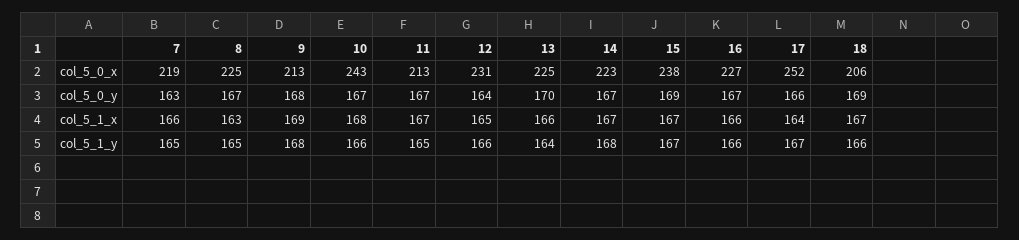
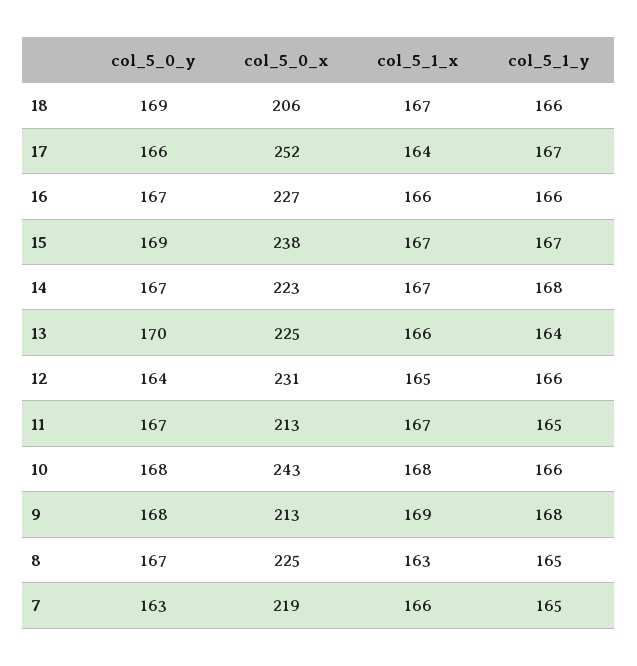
  {
    "7": {
      "col_5_0_x": 219,
      "col_5_0_y": 163,
      "col_5_1_x": 166,
      "col_5_1_y": 165
    },
    "8": {
      "col_5_0_x": 225,
      "col_5_0_y": 167,
      "col_5_1_x": 163,
      "col_5_1_y": 165
    },
    "9": {
      "col_5_0_x": 213,
      "col_5_0_y": 168,
      "col_5_1_x": 169,
      "col_5_1_y": 168
    },
    "10": {
      "col_5_0_x": 243,
-     "col_5_0_y": 167,
+     "col_5_0_y": 168,
      "col_5_1_x": 168,
      "col_5_1_y": 166
    },
    "11": {
      "col_5_0_x": 213,
      "col_5_0_y": 167,
      "col_5_1_x": 167,
      "col_5_1_y": 165
    },
    "12": {
      "col_5_0_x": 231,
      "col_5_0_y": 164,
      "col_5_1_x": 165,
      "col_5_1_y": 166
    },
    "13": {
      "col_5_0_x": 225,
      "col_5_0_y": 170,
      "col_5_1_x": 166,
      "col_5_1_y": 164
    },
    "14": {
      "col_5_0_x": 223,
      "col_5_0_y": 167,
      "col_5_1_x": 167,
      "col_5_1_y": 168
    },
    "15": {
      "col_5_0_x": 238,
      "col_5_0_y": 169,
      "col_5_1_x": 167,
      "col_5_1_y": 167
    },
    "16": {
      "col_5_0_x": 227,
      "col_5_0_y": 167,
      "col_5_1_x": 166,
      "col_5_1_y": 166
    },
    "17": {
      "col_5_0_x": 252,
      "col_5_0_y": 166,
      "col_5_1_x": 164,
      "col_5_1_y": 167
    },
    "18": {
      "col_5_0_x": 206,
      "col_5_0_y": 169,
      "col_5_1_x": 167,
      "col_5_1_y": 166
    }
  }

